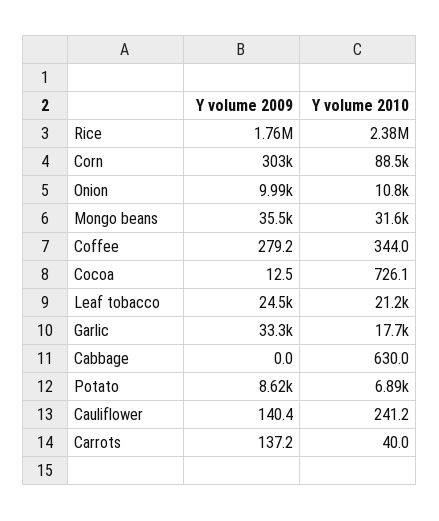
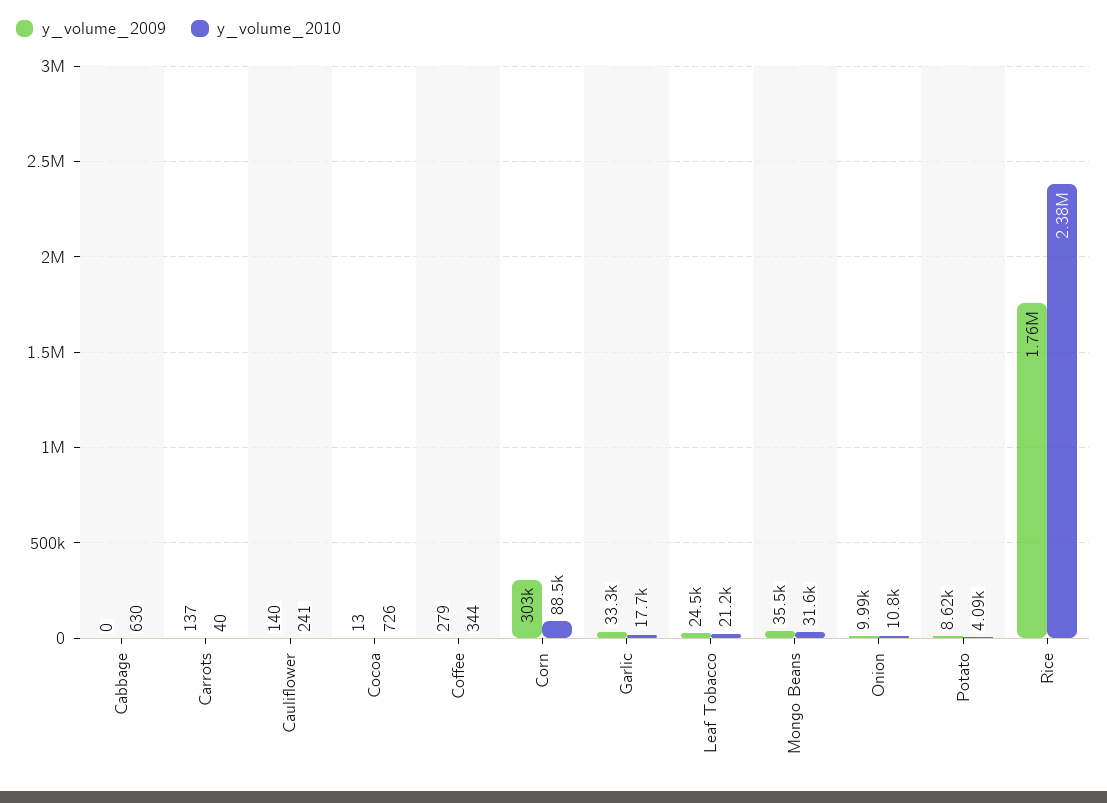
  {
    "Y volume 2009": {
      "Rice": 1760000,
      "Corn": 303000,
      "Onion": 9990,
      "Mongo beans": 35500,
      "Coffee": 279.2,
      "Cocoa": 12.5,
      "Leaf tobacco": 24500,
      "Garlic": 33300,
      "Cabbage": 0,
      "Potato": 8620,
      "Cauliflower": 140.4,
      "Carrots": 137.2
    },
    "Y volume 2010": {
      "Rice": 2380000,
      "Corn": 88500,
      "Onion": 10800,
      "Mongo beans": 31600,
      "Coffee": 344,
      "Cocoa": 726.1,
      "Leaf tobacco": 21200,
      "Garlic": 17700,
      "Cabbage": 630,
-     "Potato": 6890,
+     "Potato": 4090,
      "Cauliflower": 241.2,
      "Carrots": 40
    }
  }

